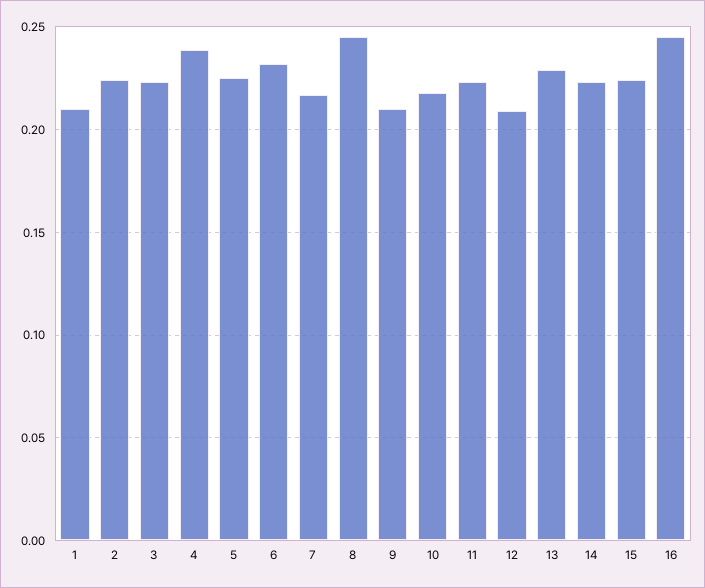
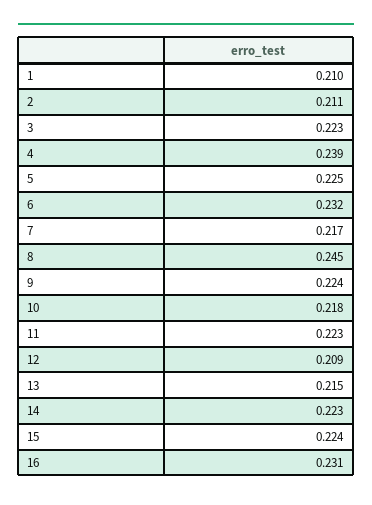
  {
    "1": 0.21,
-   "2": 0.225,
+   "2": 0.211,
    "3": 0.223,
    "4": 0.239,
    "5": 0.225,
    "6": 0.232,
    "7": 0.217,
    "8": 0.245,
-   "9": 0.21,
+   "9": 0.224,
    "10": 0.218,
    "11": 0.223,
    "12": 0.209,
-   "13": 0.23,
+   "13": 0.215,
    "14": 0.223,
    "15": 0.224,
-   "16": 0.245
+   "16": 0.231
  }

